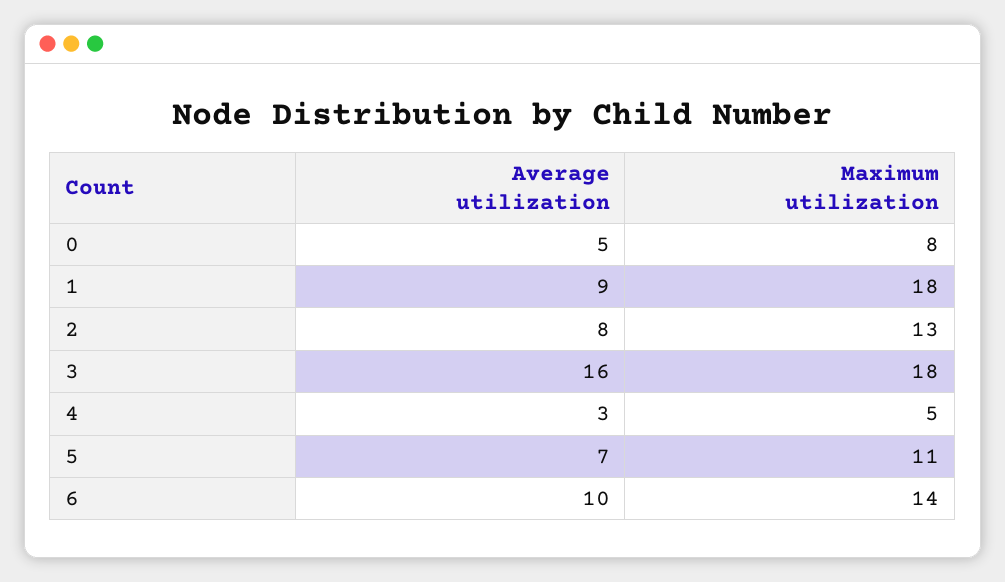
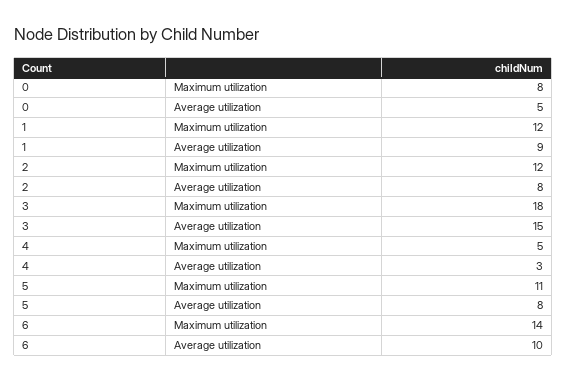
  {
    "Average utilization": {
      "0": 5,
      "1": 9,
      "2": 8,
-     "3": 16,
+     "3": 15,
      "4": 3,
-     "5": 7,
+     "5": 8,
      "6": 10
    },
    "Maximum utilization": {
      "0": 8,
-     "1": 18,
+     "1": 12,
-     "2": 13,
+     "2": 12,
      "3": 18,
      "4": 5,
      "5": 11,
      "6": 14
    }
  }

